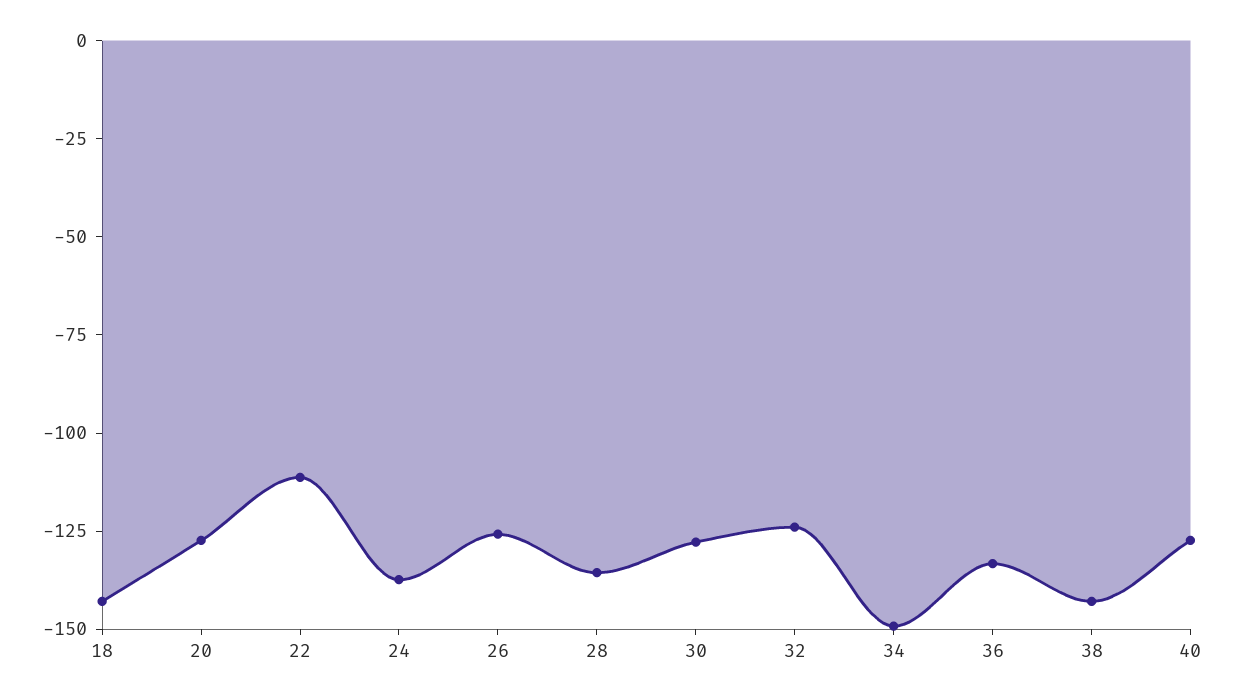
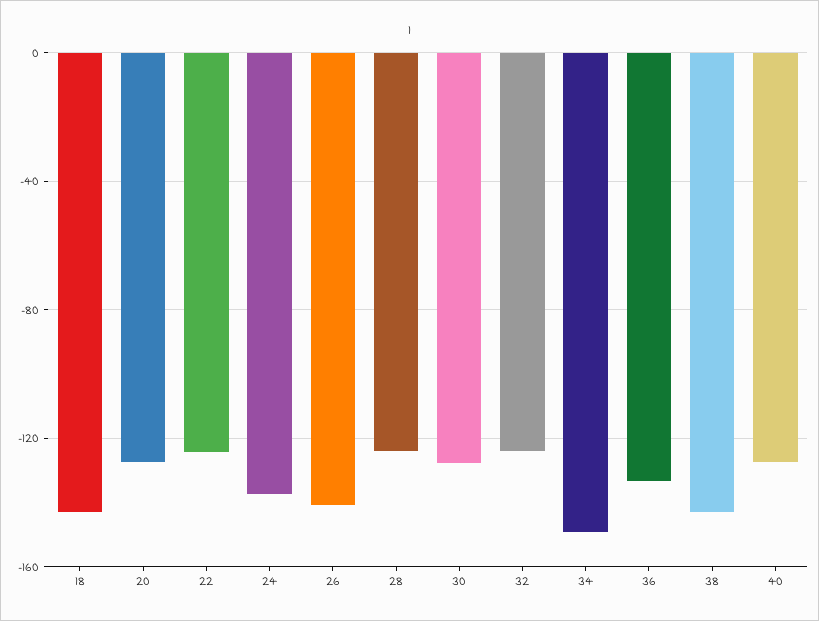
  {
    "18": -145,
    "20": -125,
-   "22": -110,
+   "22": -125,
    "24": -135,
-   "26": -125,
+   "26": -140,
-   "28": -135,
+   "28": -125,
    "30": -130,
    "32": -125,
    "34": -150,
    "36": -135,
    "38": -145,
    "40": -125
  }

